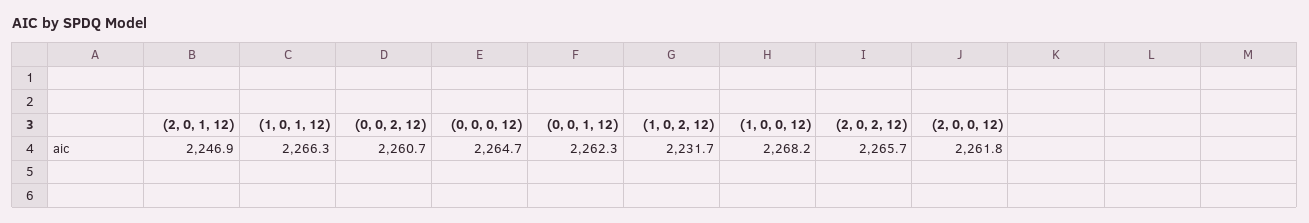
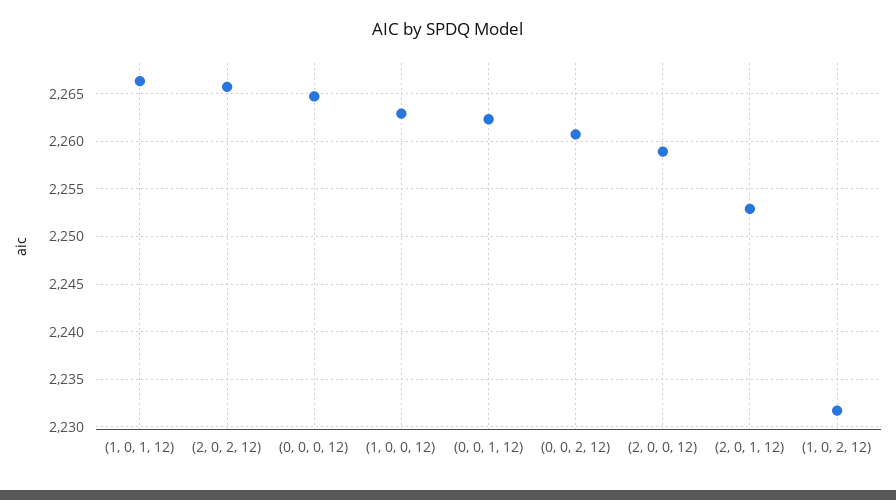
  {
-   "(2, 0, 1, 12)": 2246.9,
+   "(2, 0, 1, 12)": 2253,
    "(1, 0, 1, 12)": 2266.3,
    "(0, 0, 2, 12)": 2260.7,
    "(0, 0, 0, 12)": 2264.7,
    "(0, 0, 1, 12)": 2262.3,
    "(1, 0, 2, 12)": 2231.7,
-   "(1, 0, 0, 12)": 2268.2,
+   "(1, 0, 0, 12)": 2263,
    "(2, 0, 2, 12)": 2265.7,
-   "(2, 0, 0, 12)": 2261.8
+   "(2, 0, 0, 12)": 2259
  }

